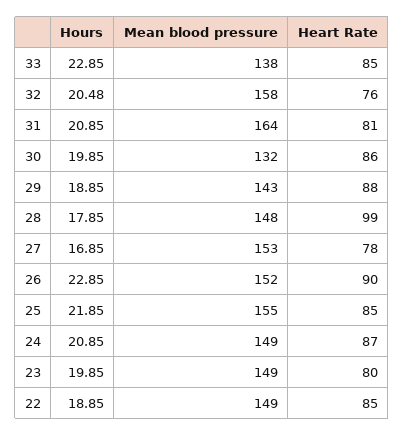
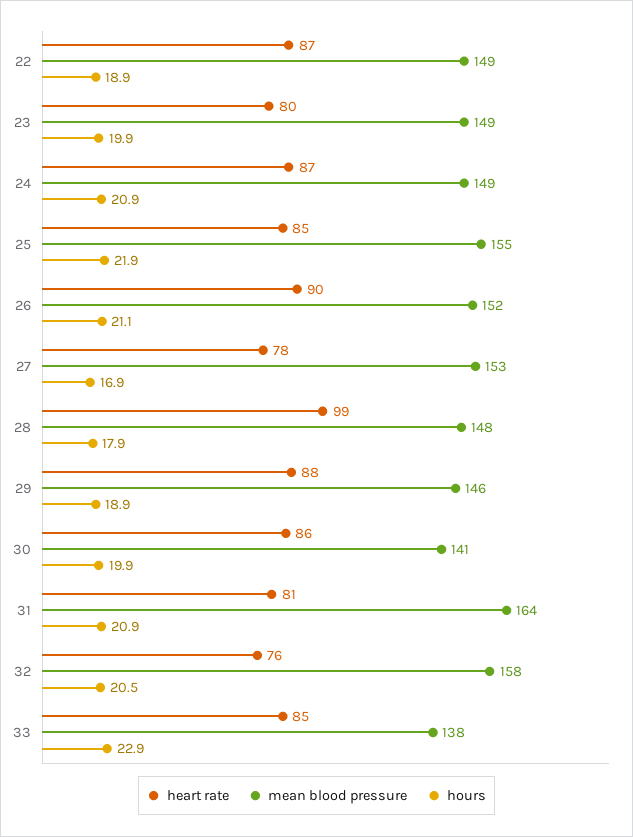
  {
    "Hours": {
      "33": 22.85,
      "32": 20.48,
      "31": 20.85,
      "30": 19.85,
      "29": 18.85,
      "28": 17.85,
      "27": 16.85,
-     "26": 22.85,
+     "26": 21.1,
      "25": 21.85,
      "24": 20.85,
      "23": 19.85,
      "22": 18.85
    },
    "Mean blood pressure": {
      "33": 138,
      "32": 158,
      "31": 164,
-     "30": 132,
+     "30": 141,
-     "29": 143,
+     "29": 146,
      "28": 148,
      "27": 153,
      "26": 152,
      "25": 155,
      "24": 149,
      "23": 149,
      "22": 149
    },
    "Heart Rate": {
      "33": 85,
      "32": 76,
      "31": 81,
      "30": 86,
      "29": 88,
      "28": 99,
      "27": 78,
      "26": 90,
      "25": 85,
      "24": 87,
      "23": 80,
-     "22": 85
+     "22": 87
    }
  }

